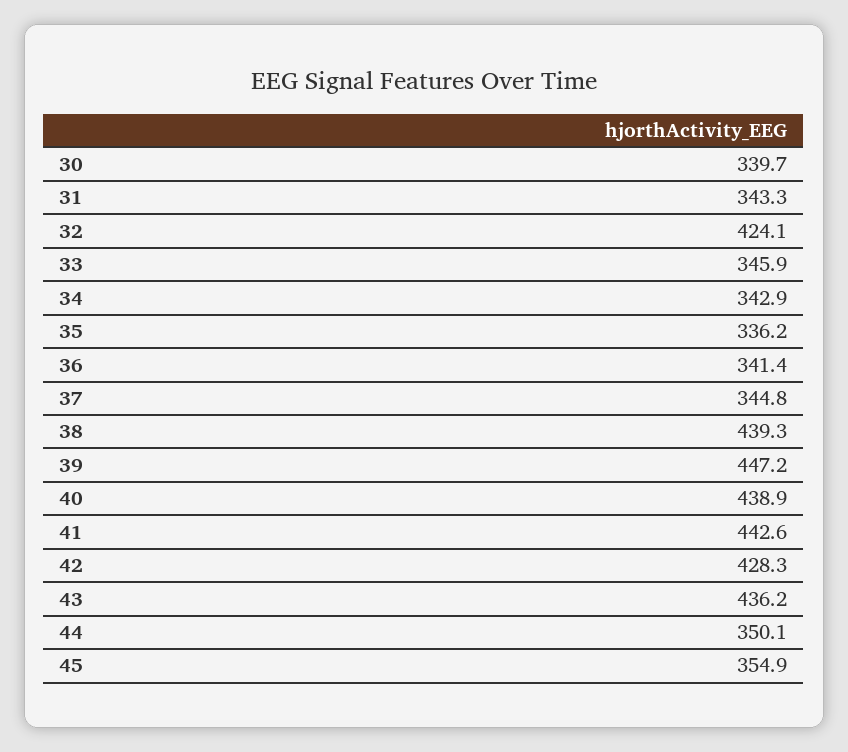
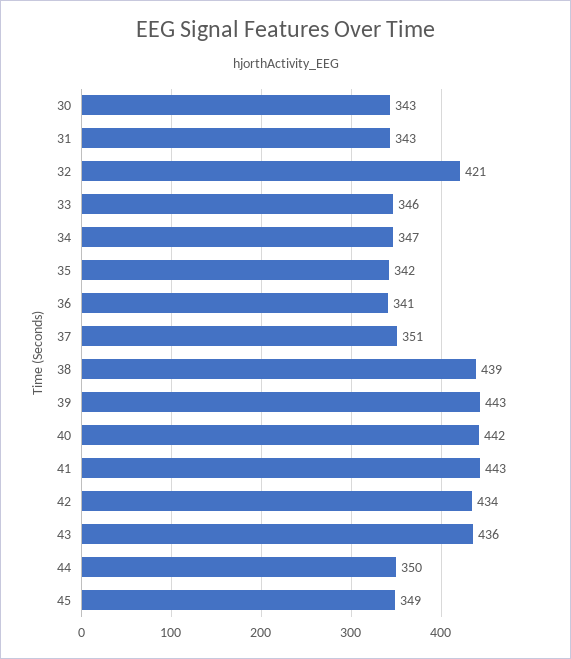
  {
-   "30": 339.7,
+   "30": 343,
    "31": 343.3,
-   "32": 424.1,
+   "32": 421,
    "33": 345.9,
-   "34": 342.9,
+   "34": 347,
-   "35": 336.2,
+   "35": 342,
    "36": 341.4,
-   "37": 344.8,
+   "37": 351,
    "38": 439.3,
-   "39": 447.2,
+   "39": 443,
-   "40": 438.9,
+   "40": 442,
    "41": 442.6,
-   "42": 428.3,
+   "42": 434,
    "43": 436.2,
    "44": 350.1,
-   "45": 354.9
+   "45": 349
  }

